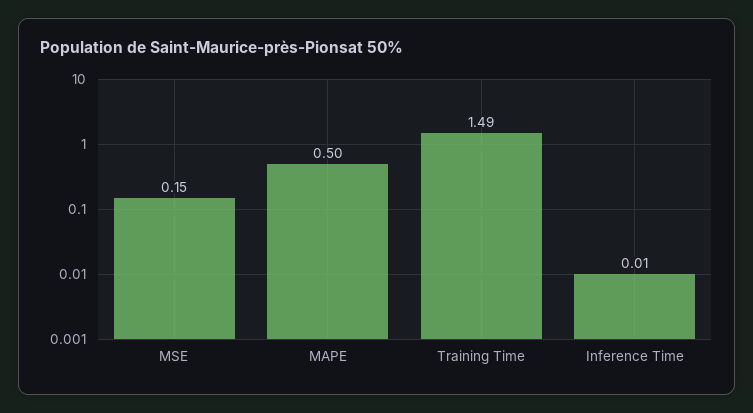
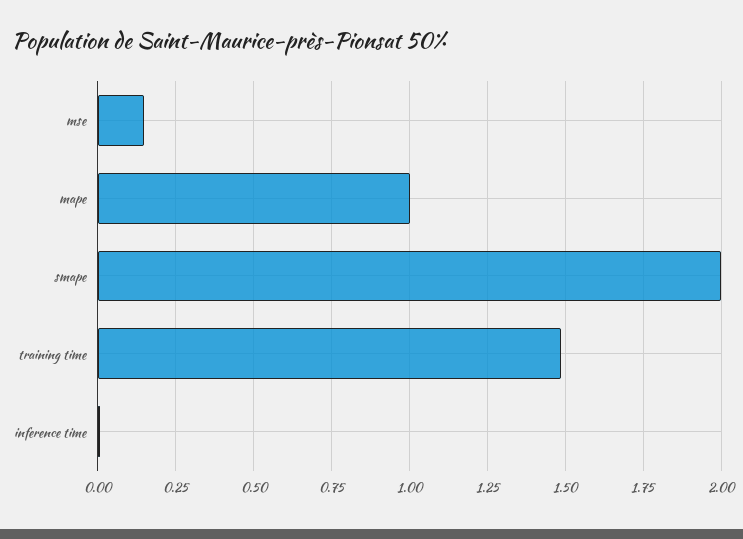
  {
    "MSE": 0.15,
-   "MAPE": 0.5,
+   "MAPE": 1,
    "Training Time": 1.49,
-   "Inference Time": 0.01
+   "Inference Time": 0.01,
+   "smape": 2
  }

